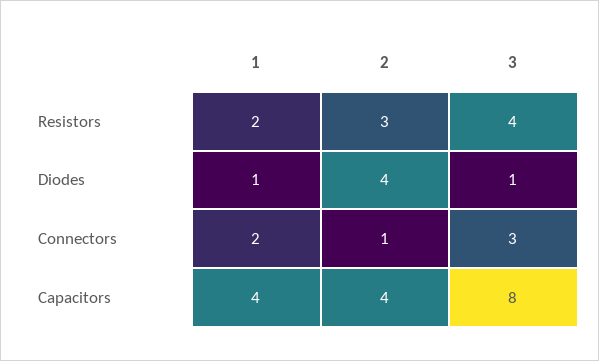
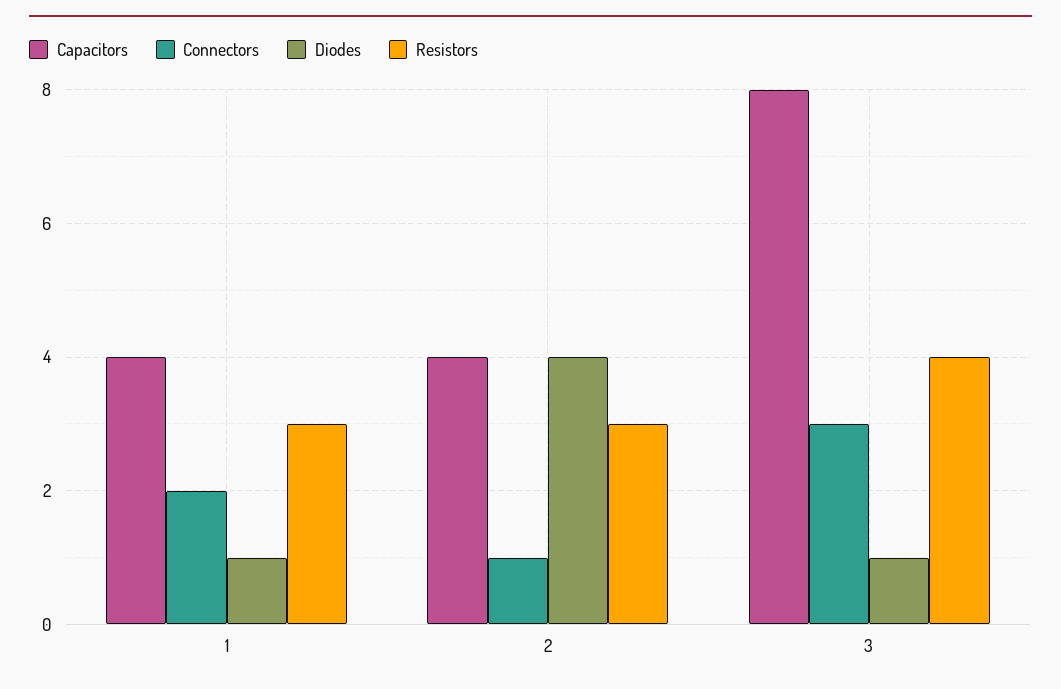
  {
    "Resistors": {
-     "1": 2,
+     "1": 3,
      "2": 3,
      "3": 4
    },
    "Diodes": {
      "1": 1,
      "2": 4,
      "3": 1
    },
    "Connectors": {
      "1": 2,
      "2": 1,
      "3": 3
    },
    "Capacitors": {
      "1": 4,
      "2": 4,
      "3": 8
    }
  }

